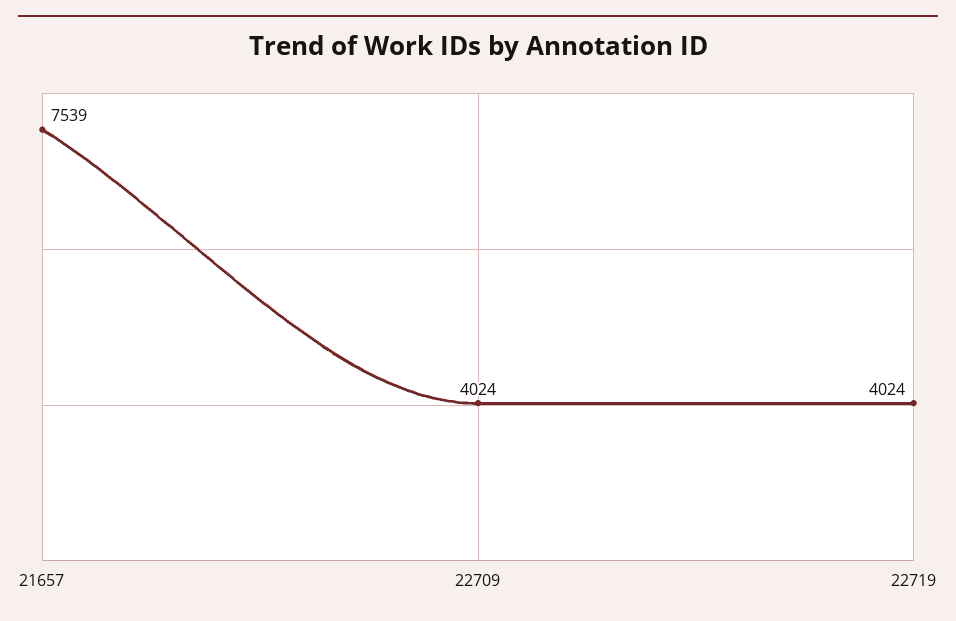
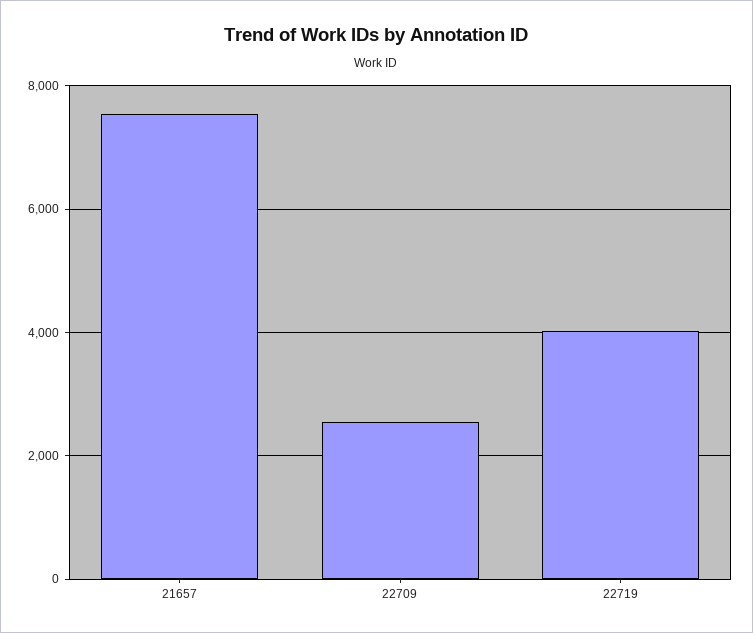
  {
    "21657": 7539,
-   "22709": 4024,
+   "22709": 2600,
    "22719": 4024
  }

